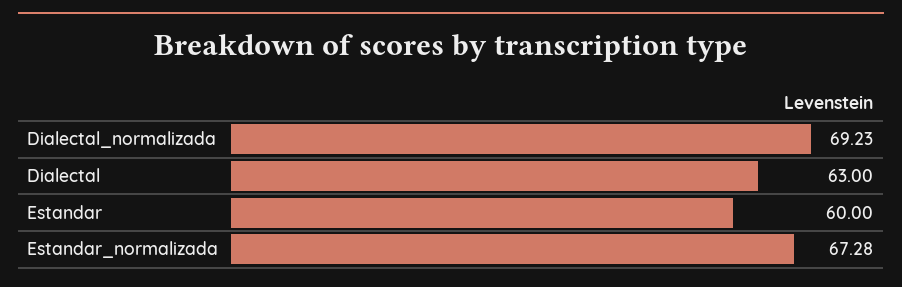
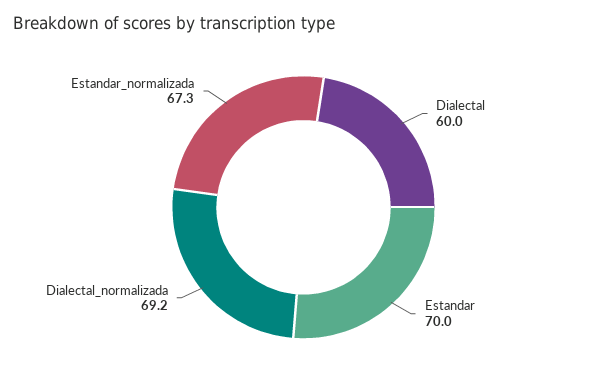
  {
    "Dialectal_normalizada": 69.23,
-   "Dialectal": 63,
+   "Dialectal": 60,
-   "Estandar": 60,
+   "Estandar": 70,
    "Estandar_normalizada": 67.28
  }

